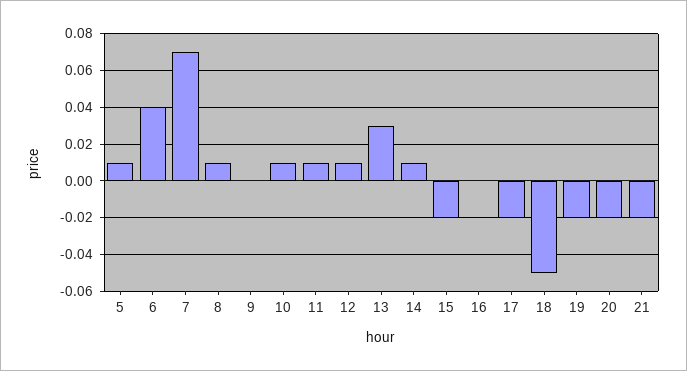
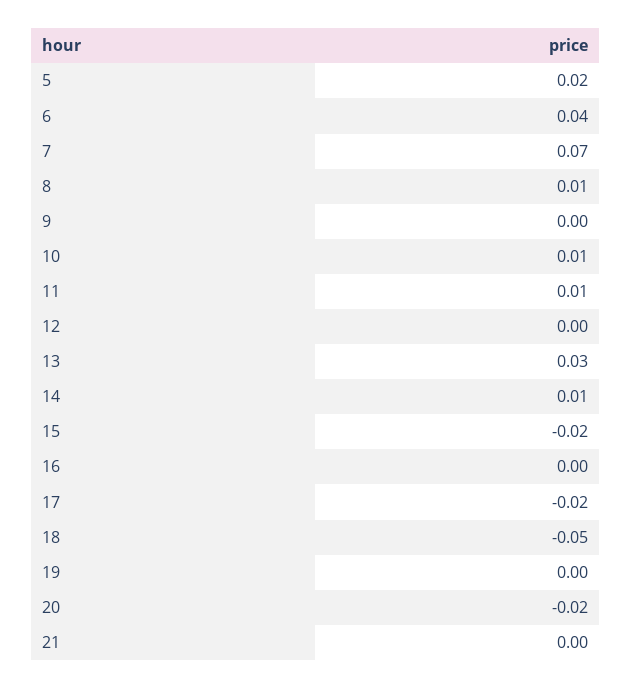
  {
-   "5": 0.01,
+   "5": 0.02,
    "6": 0.04,
    "7": 0.07,
    "8": 0.01,
    "9": 0,
    "10": 0.01,
    "11": 0.01,
-   "12": 0.01,
+   "12": 0,
    "13": 0.03,
    "14": 0.01,
    "15": -0.02,
    "16": 0,
    "17": -0.02,
    "18": -0.05,
-   "19": -0.02,
+   "19": 0,
    "20": -0.02,
-   "21": -0.02
+   "21": 0
  }

